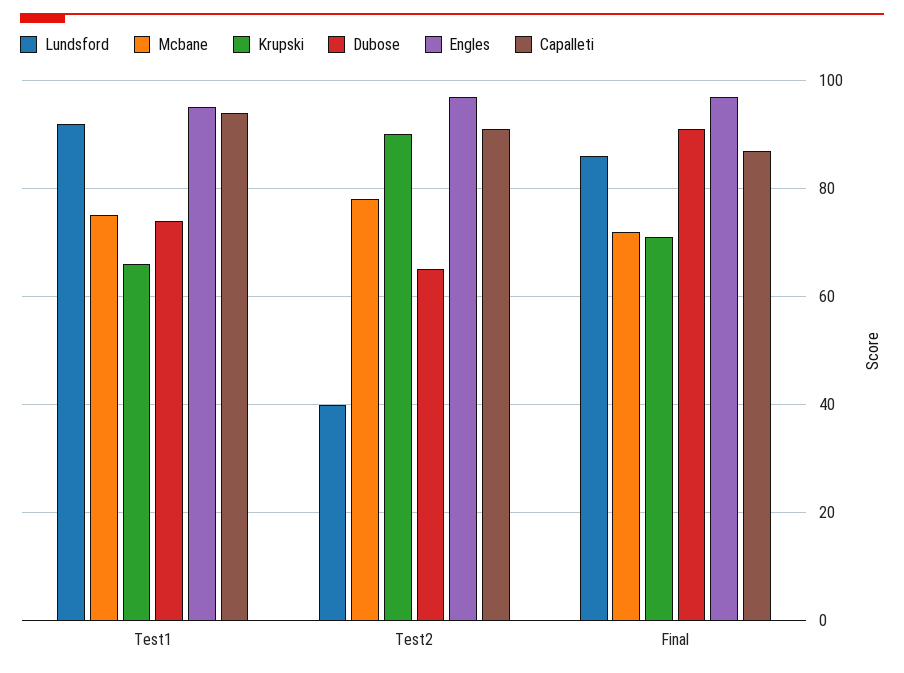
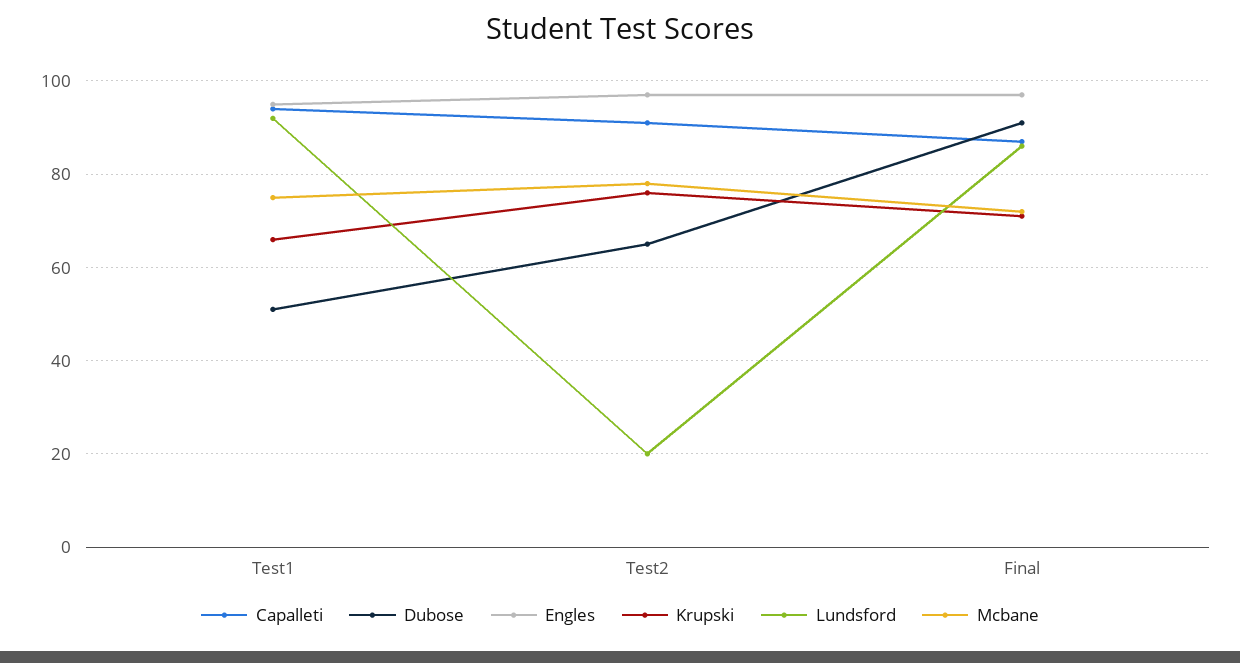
  {
    "Lundsford": {
      "Test1": 90,
-     "Test2": 40,
+     "Test2": 20,
      "Final": 85
    },
    "Mcbane": {
      "Test1": 75,
      "Test2": 80,
      "Final": 70
    },
    "Krupski": {
      "Test1": 65,
-     "Test2": 90,
+     "Test2": 75,
      "Final": 70
    },
    "Dubose": {
-     "Test1": 75,
+     "Test1": 50,
      "Test2": 65,
      "Final": 90
    },
    "Engles": {
      "Test1": 95,
      "Test2": 95,
      "Final": 95
    },
    "Capalleti": {
      "Test1": 95,
      "Test2": 90,
      "Final": 85
    }
  }

